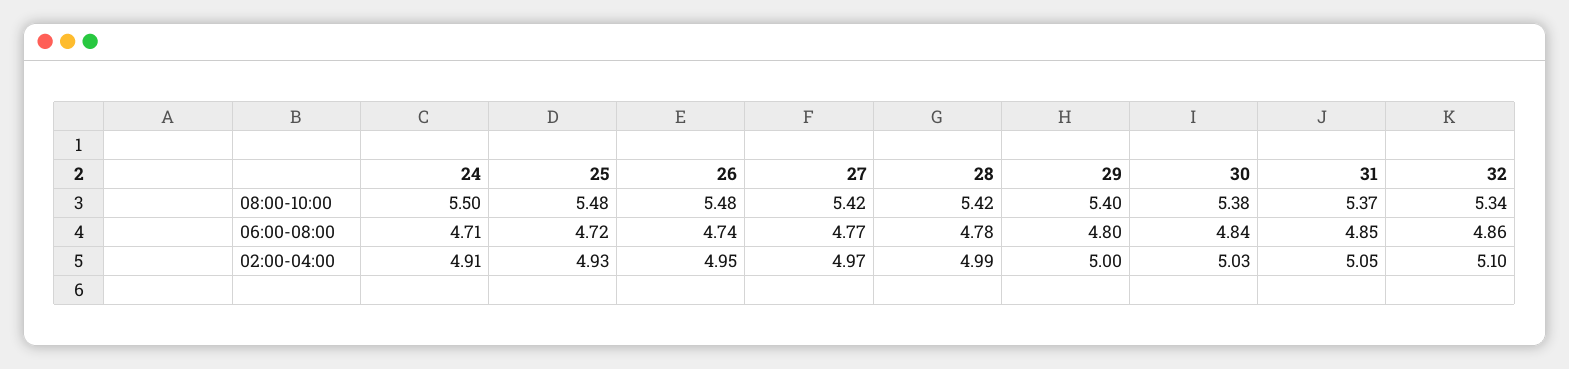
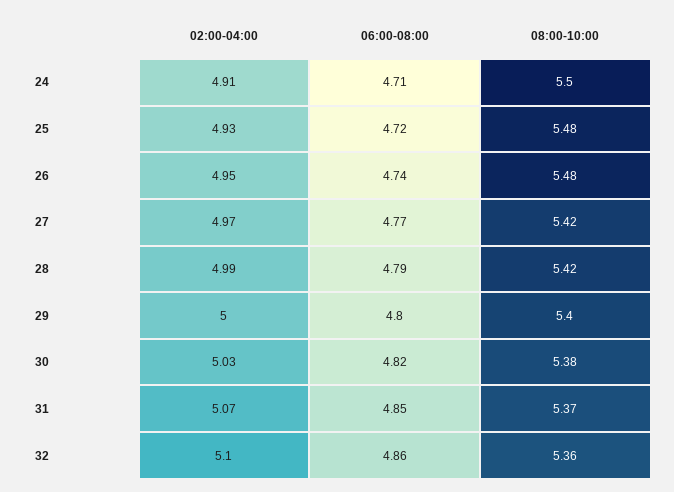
  {
    "24": {
      "08:00-10:00": 5.5,
      "06:00-08:00": 4.71,
      "02:00-04:00": 4.91
    },
    "25": {
      "08:00-10:00": 5.48,
      "06:00-08:00": 4.72,
      "02:00-04:00": 4.93
    },
    "26": {
      "08:00-10:00": 5.48,
      "06:00-08:00": 4.74,
      "02:00-04:00": 4.95
    },
    "27": {
      "08:00-10:00": 5.42,
      "06:00-08:00": 4.77,
      "02:00-04:00": 4.97
    },
    "28": {
      "08:00-10:00": 5.42,
-     "06:00-08:00": 4.78,
+     "06:00-08:00": 4.79,
      "02:00-04:00": 4.99
    },
    "29": {
      "08:00-10:00": 5.4,
      "06:00-08:00": 4.8,
      "02:00-04:00": 5
    },
    "30": {
      "08:00-10:00": 5.38,
-     "06:00-08:00": 4.84,
+     "06:00-08:00": 4.82,
      "02:00-04:00": 5.03
    },
    "31": {
      "08:00-10:00": 5.37,
      "06:00-08:00": 4.85,
-     "02:00-04:00": 5.05
+     "02:00-04:00": 5.07
    },
    "32": {
-     "08:00-10:00": 5.34,
+     "08:00-10:00": 5.36,
      "06:00-08:00": 4.86,
      "02:00-04:00": 5.1
    }
  }

